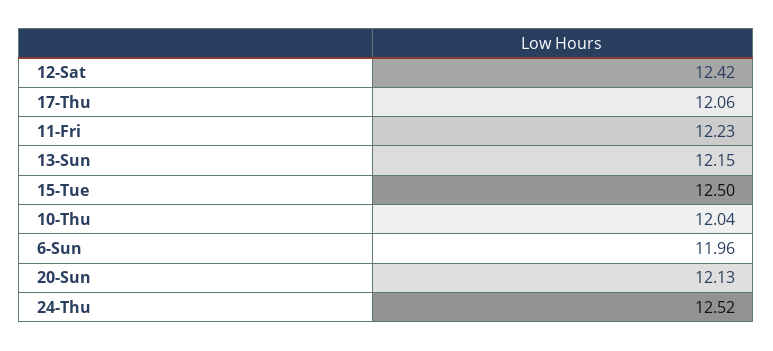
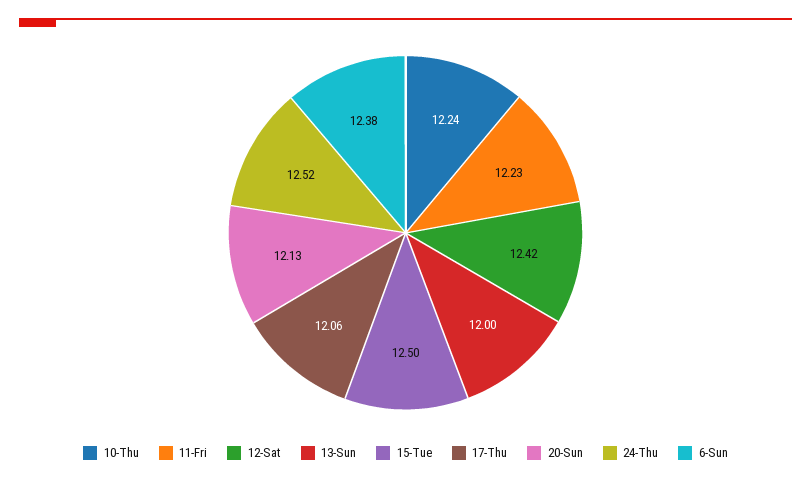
  {
    "12-Sat": 12.42,
    "17-Thu": 12.06,
    "11-Fri": 12.23,
-   "13-Sun": 12.15,
+   "13-Sun": 12,
    "15-Tue": 12.5,
-   "10-Thu": 12.04,
+   "10-Thu": 12.24,
-   "6-Sun": 11.96,
+   "6-Sun": 12.38,
    "20-Sun": 12.13,
    "24-Thu": 12.52
  }

